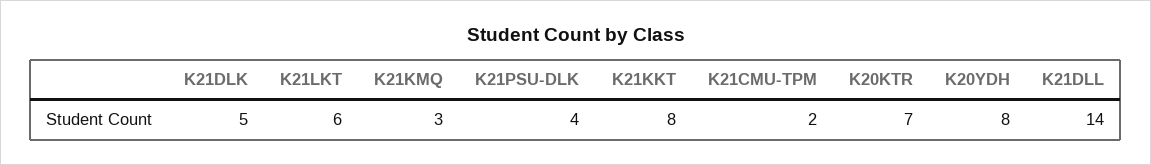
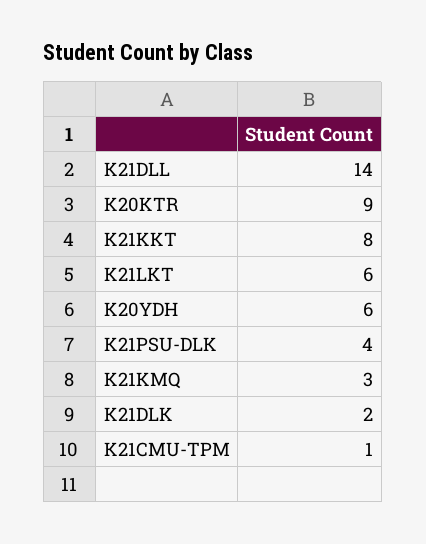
  {
-   "K21DLK": 5,
+   "K21DLK": 2,
    "K21LKT": 6,
    "K21KMQ": 3,
    "K21PSU-DLK": 4,
    "K21KKT": 8,
-   "K21CMU-TPM": 2,
+   "K21CMU-TPM": 1,
-   "K20KTR": 7,
+   "K20KTR": 9,
-   "K20YDH": 8,
+   "K20YDH": 6,
    "K21DLL": 14
  }

